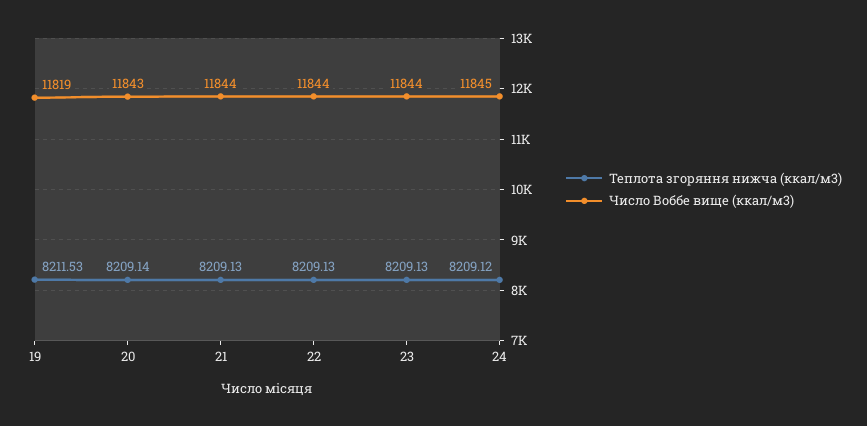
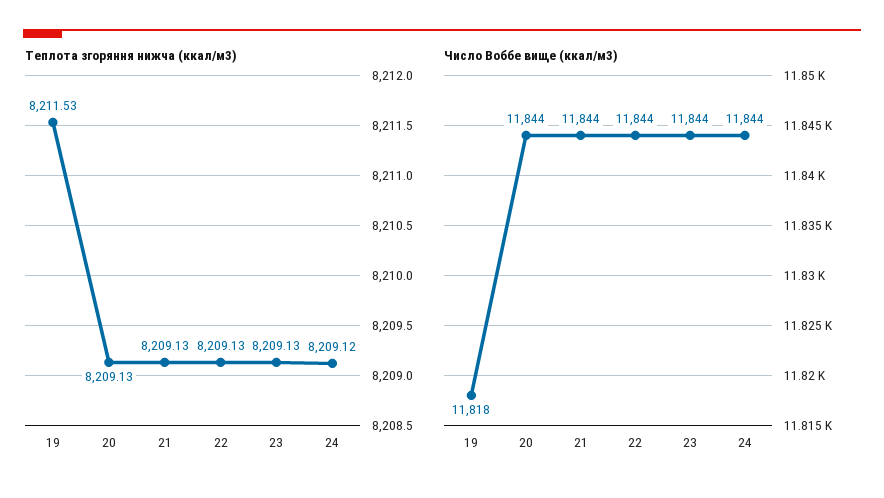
  {
    "Теплота згоряння нижча (ккал/м3)": {
      "19": 8211.53,
-     "20": 8209.14,
+     "20": 8209.13,
      "21": 8209.13,
      "22": 8209.13,
      "23": 8209.13,
      "24": 8209.12
    },
    "Число Воббе вище (ккал/м3)": {
-     "19": 11819,
+     "19": 11818,
-     "20": 11843,
+     "20": 11844,
      "21": 11844,
      "22": 11844,
      "23": 11844,
-     "24": 11845
+     "24": 11844
    }
  }

